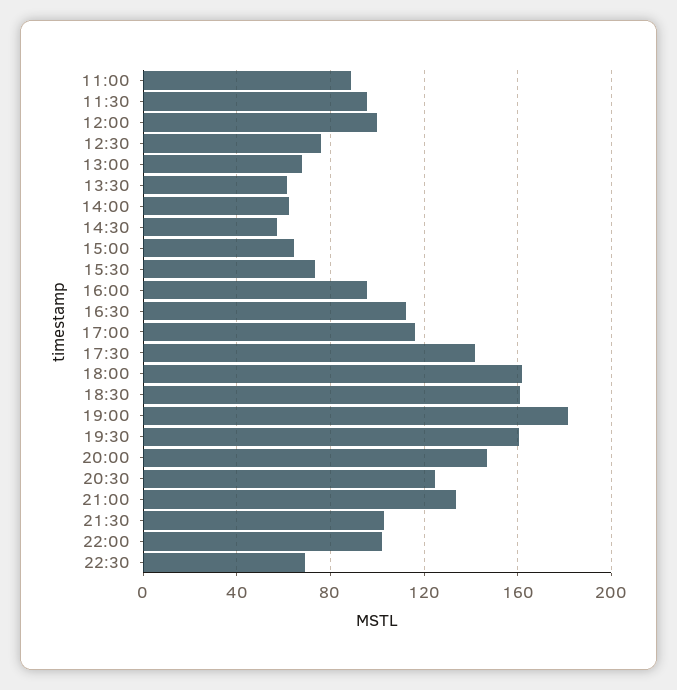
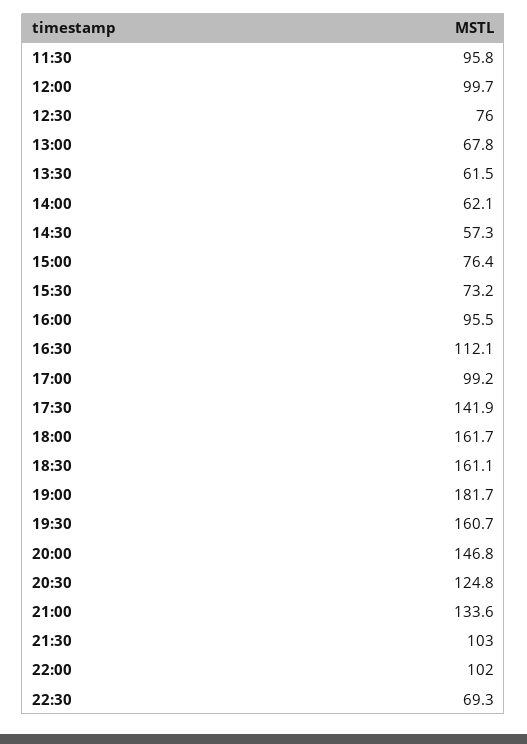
  {
-   "11:00": 90,
    "11:30": 95.8,
    "12:00": 99.7,
    "12:30": 76,
    "13:00": 67.8,
    "13:30": 61.5,
    "14:00": 62.1,
    "14:30": 57.3,
-   "15:00": 65,
+   "15:00": 76.4,
    "15:30": 73.2,
    "16:00": 95.5,
    "16:30": 112.1,
-   "17:00": 115,
+   "17:00": 99.2,
    "17:30": 141.9,
    "18:00": 161.7,
    "18:30": 161.1,
    "19:00": 181.7,
    "19:30": 160.7,
    "20:00": 146.8,
    "20:30": 124.8,
    "21:00": 133.6,
    "21:30": 103,
    "22:00": 102,
    "22:30": 69.3
  }

